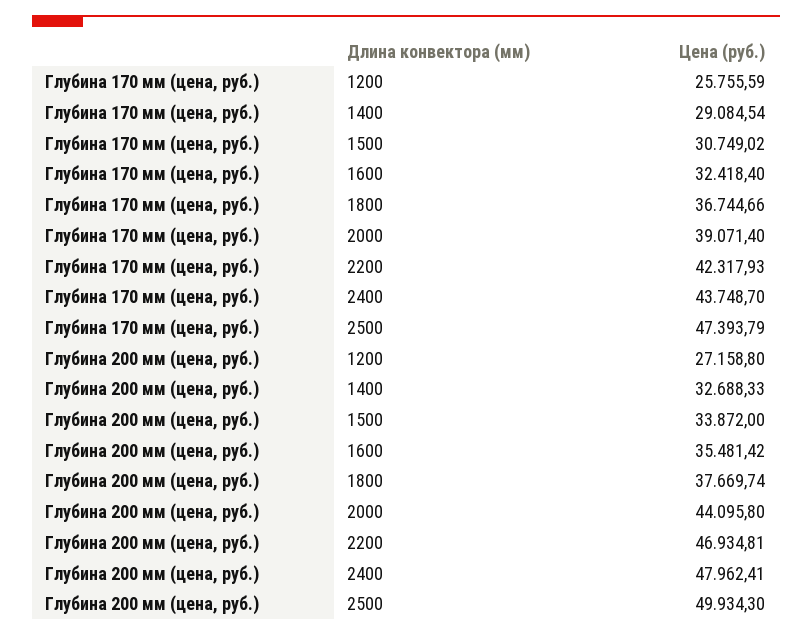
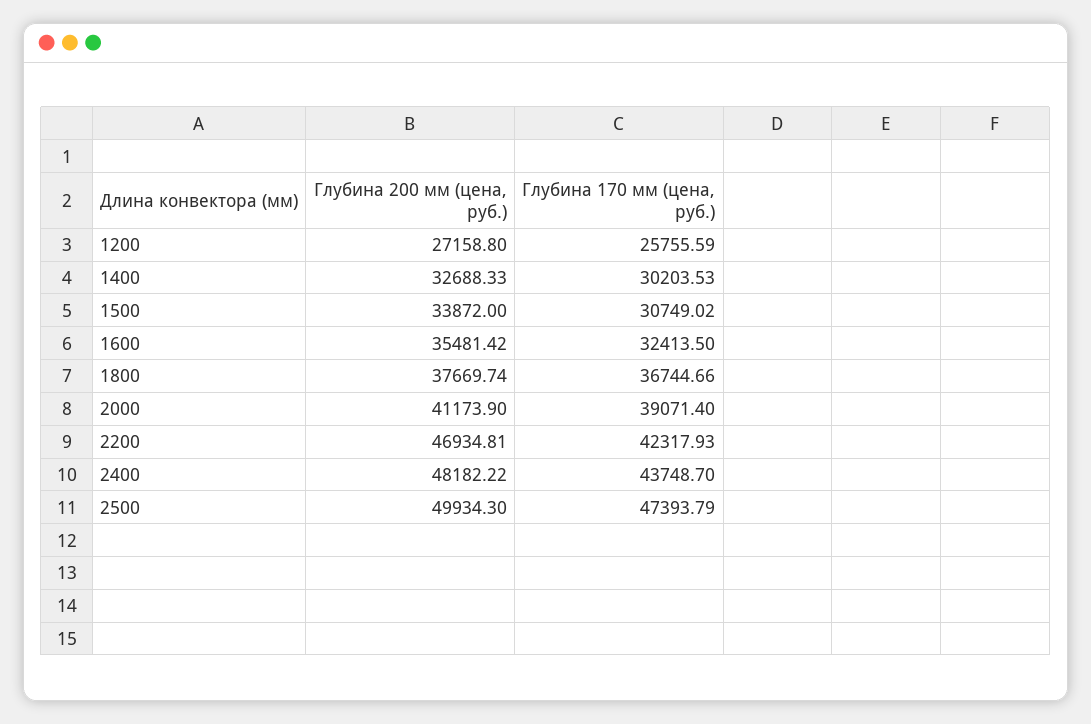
  {
    "Глубина 170 мм (цена, руб.)": {
      "1200": 25755.59,
-     "1400": 29084.54,
+     "1400": 30203.53,
      "1500": 30749.02,
-     "1600": 32418.4,
+     "1600": 32413.5,
      "1800": 36744.66,
      "2000": 39071.4,
      "2200": 42317.93,
      "2400": 43748.7,
      "2500": 47393.79
    },
    "Глубина 200 мм (цена, руб.)": {
      "1200": 27158.8,
      "1400": 32688.33,
      "1500": 33872,
      "1600": 35481.42,
      "1800": 37669.74,
-     "2000": 44095.8,
+     "2000": 41173.9,
      "2200": 46934.81,
-     "2400": 47962.41,
+     "2400": 48182.22,
      "2500": 49934.3
    }
  }

